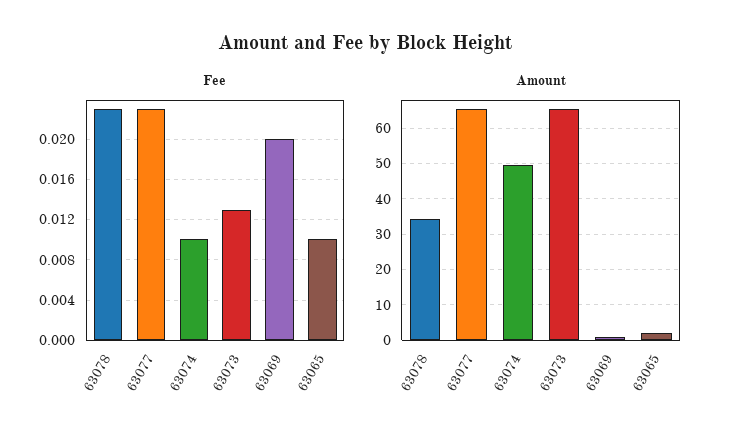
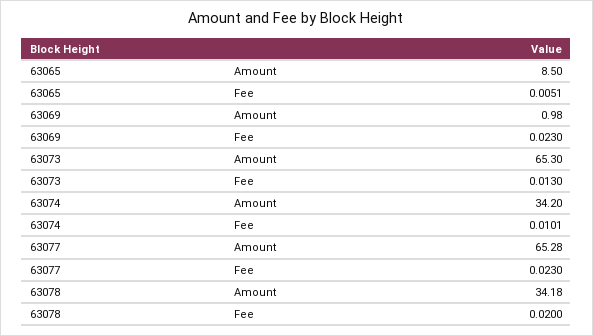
  {
    "Fee": {
-     "63078": 0.023,
+     "63078": 0.02,
      "63077": 0.023,
      "63074": 0.0101,
      "63073": 0.013,
-     "63069": 0.02,
+     "63069": 0.023,
-     "63065": 0.01
+     "63065": 0.0051
    },
    "Amount": {
      "63078": 34.18,
      "63077": 65.28,
-     "63074": 50,
+     "63074": 34.2,
      "63073": 65.3,
      "63069": 0.98,
-     "63065": 2
+     "63065": 8.5
    }
  }

